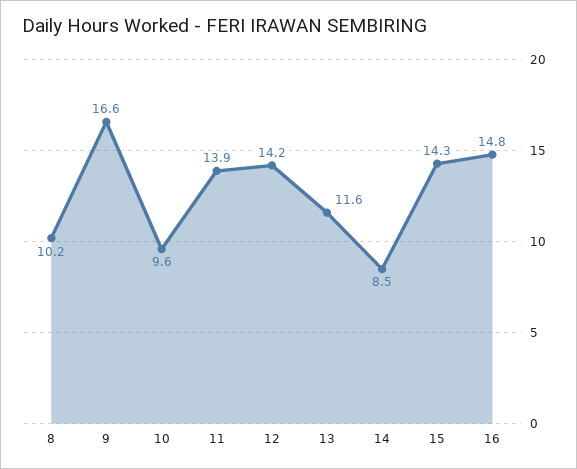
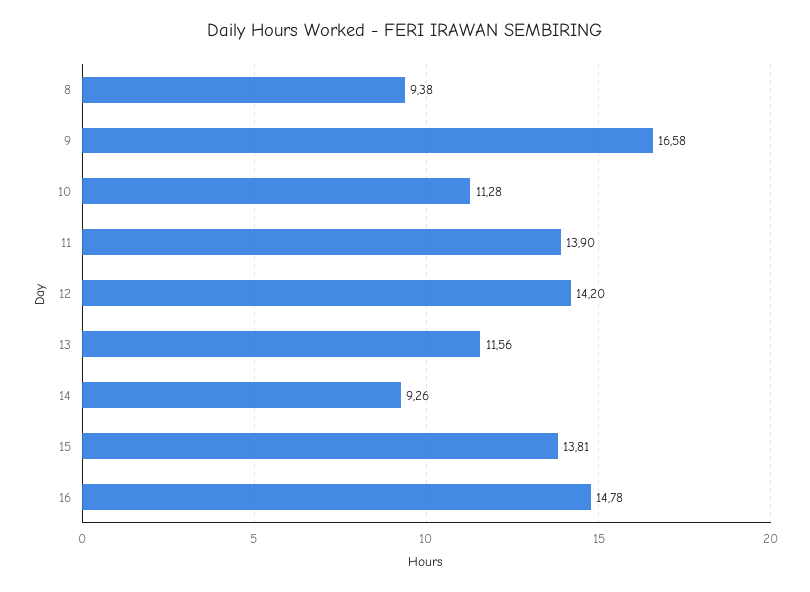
  {
-   "8": 10.2,
+   "8": 9.38,
    "9": 16.58,
-   "10": 9.6,
+   "10": 11.28,
    "11": 13.9,
    "12": 14.2,
    "13": 11.56,
-   "14": 8.5,
+   "14": 9.26,
-   "15": 14.3,
+   "15": 13.81,
    "16": 14.78
  }

